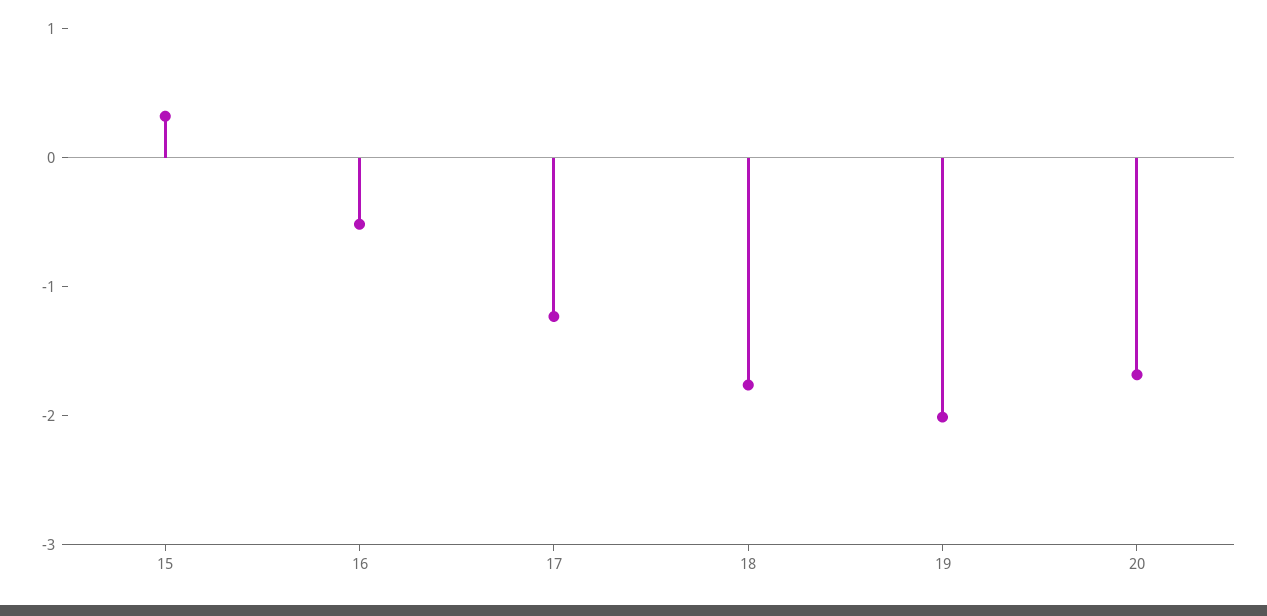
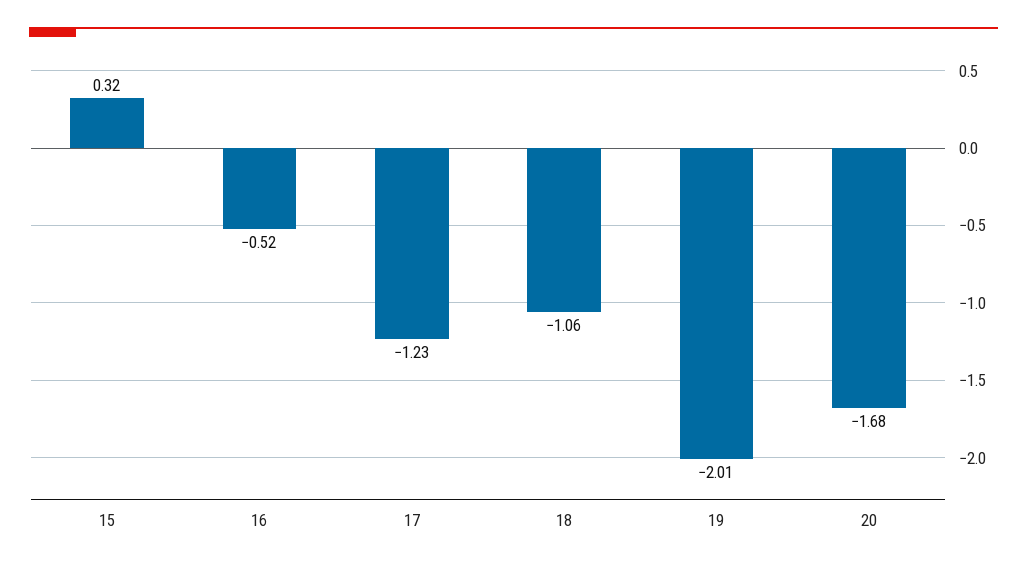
  {
    "15": 0.32,
    "16": -0.52,
    "17": -1.23,
-   "18": -1.8,
+   "18": -1.06,
    "19": -2.01,
    "20": -1.68
  }

